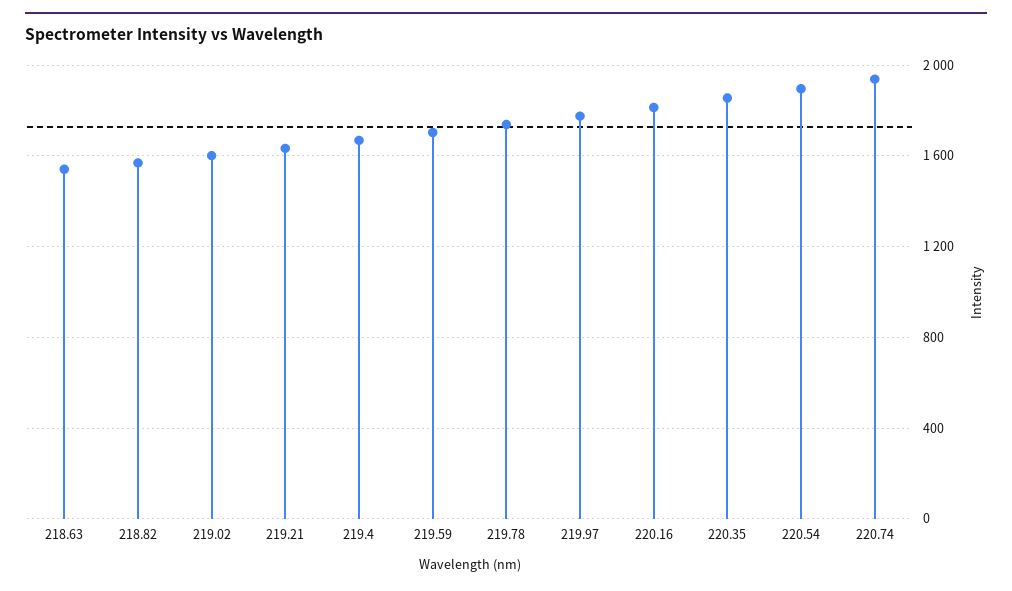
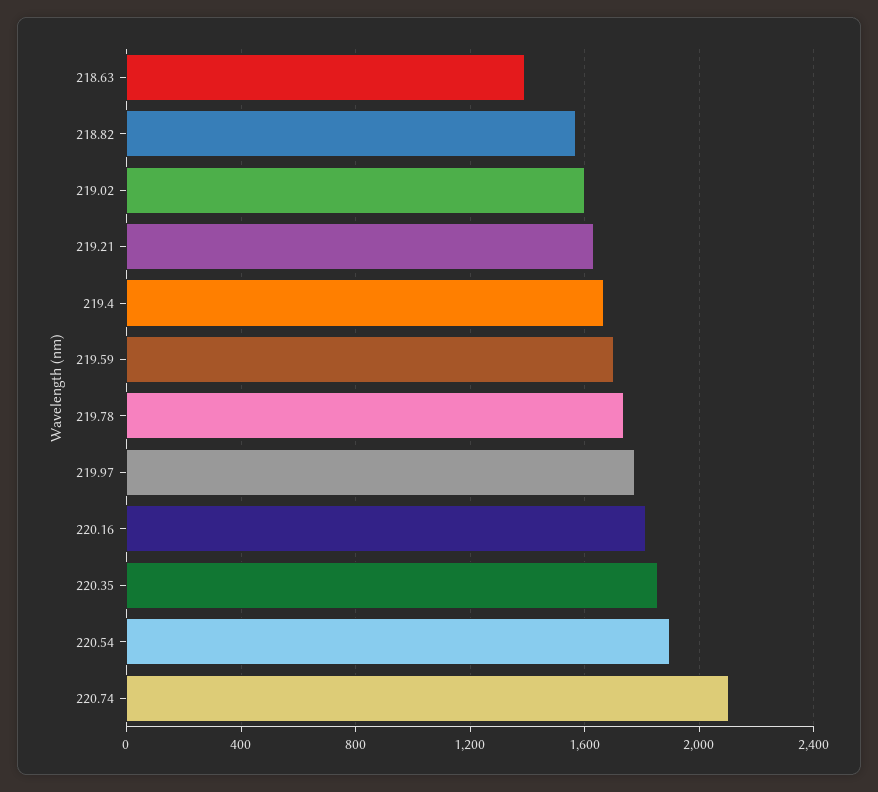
  {
-   "218.63": 1550,
+   "218.63": 1400,
    "218.82": 1550,
    "219.02": 1600,
    "219.21": 1650,
    "219.4": 1650,
    "219.59": 1700,
    "219.78": 1750,
    "219.97": 1800,
    "220.16": 1800,
    "220.35": 1850,
    "220.54": 1900,
-   "220.74": 1950
+   "220.74": 2100
  }

